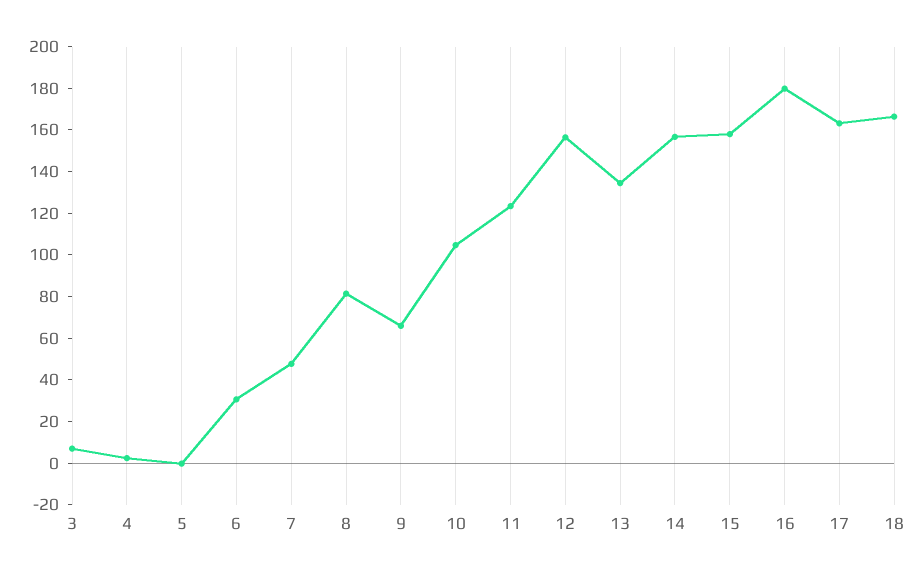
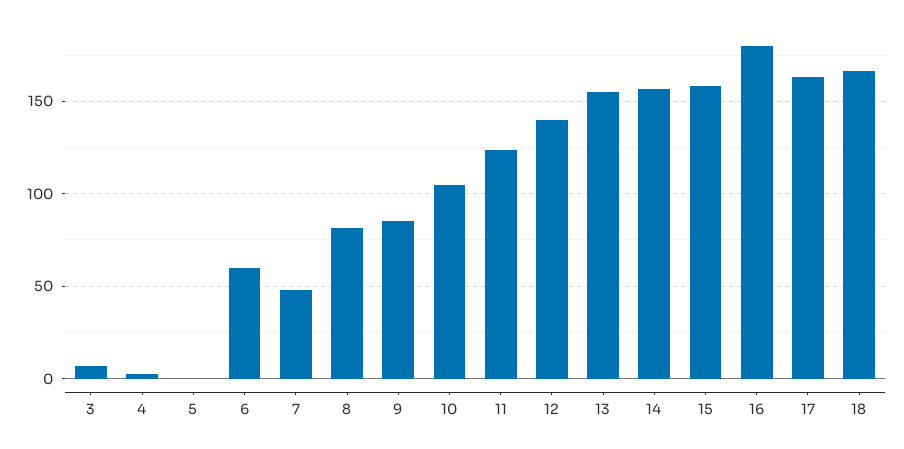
  {
    "3": 5,
    "4": 5,
    "5": 0,
-   "6": 30,
+   "6": 60,
    "7": 50,
    "8": 80,
-   "9": 65,
+   "9": 85,
    "10": 105,
    "11": 125,
-   "12": 155,
+   "12": 140,
-   "13": 135,
+   "13": 155,
    "14": 155,
    "15": 160,
    "16": 180,
    "17": 165,
    "18": 165
  }

